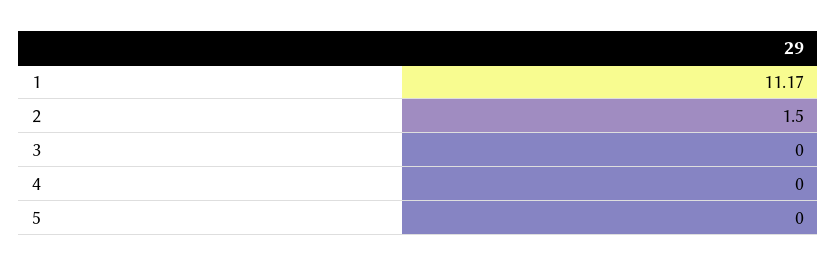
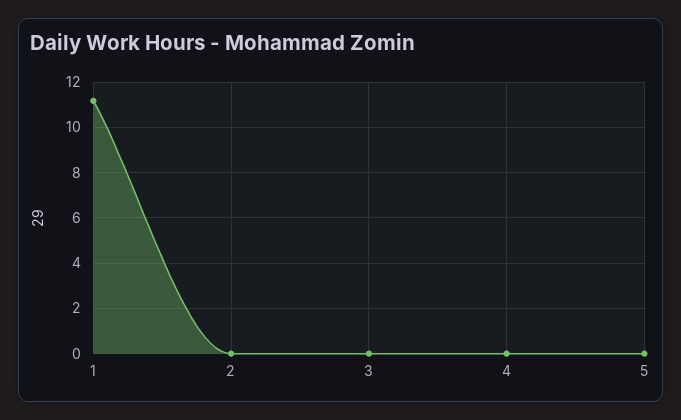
  {
    "1": 11.17,
-   "2": 1.5,
+   "2": 0,
    "3": 0,
    "4": 0,
    "5": 0
  }

